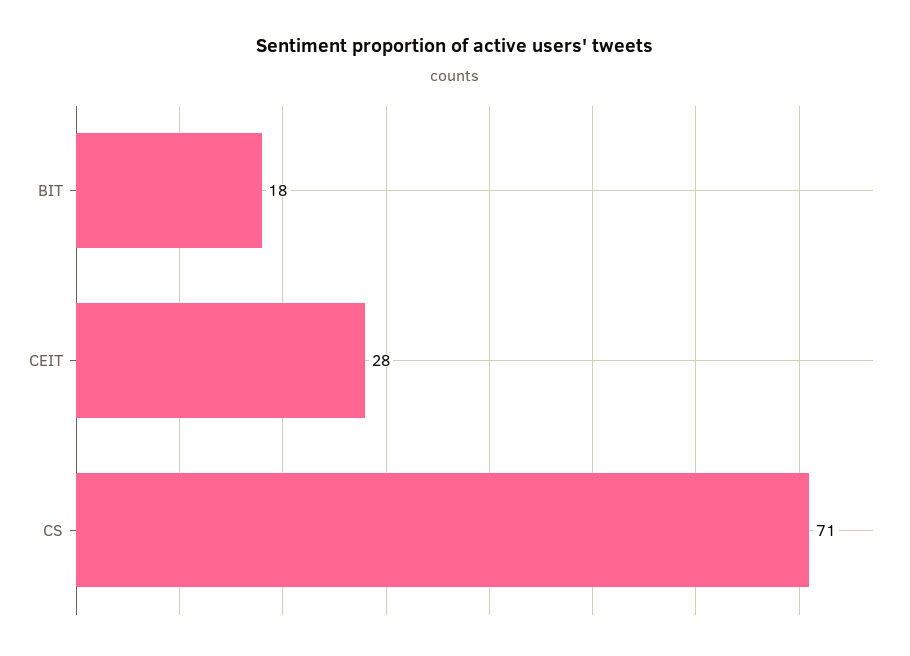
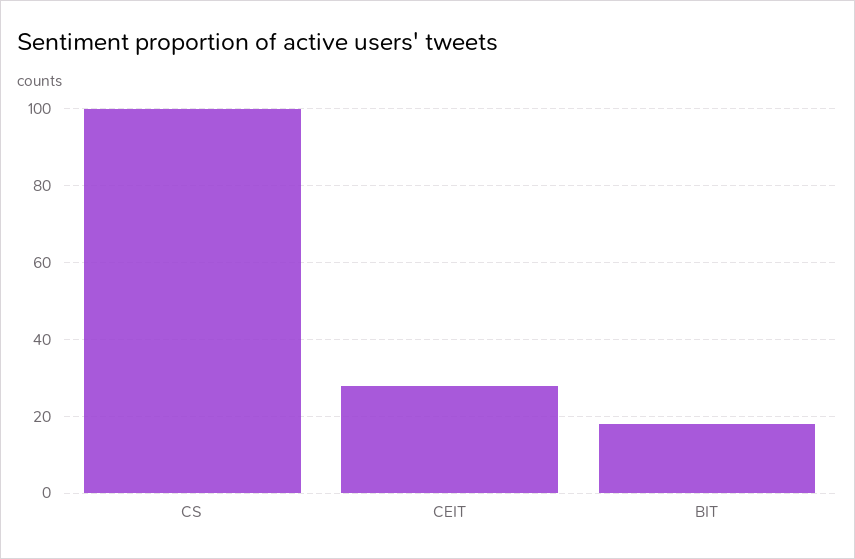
  {
    "BIT": 18,
    "CEIT": 28,
-   "CS": 71
+   "CS": 100
  }

